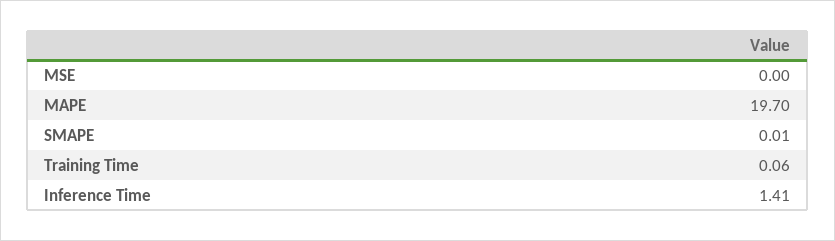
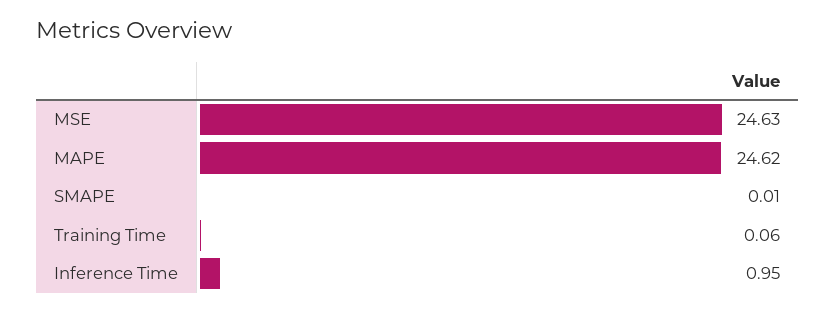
  {
-   "MSE": 0,
+   "MSE": 24.63,
-   "MAPE": 19.7,
+   "MAPE": 24.62,
    "SMAPE": 0.01,
    "Training Time": 0.06,
-   "Inference Time": 1.41
+   "Inference Time": 0.95
  }

